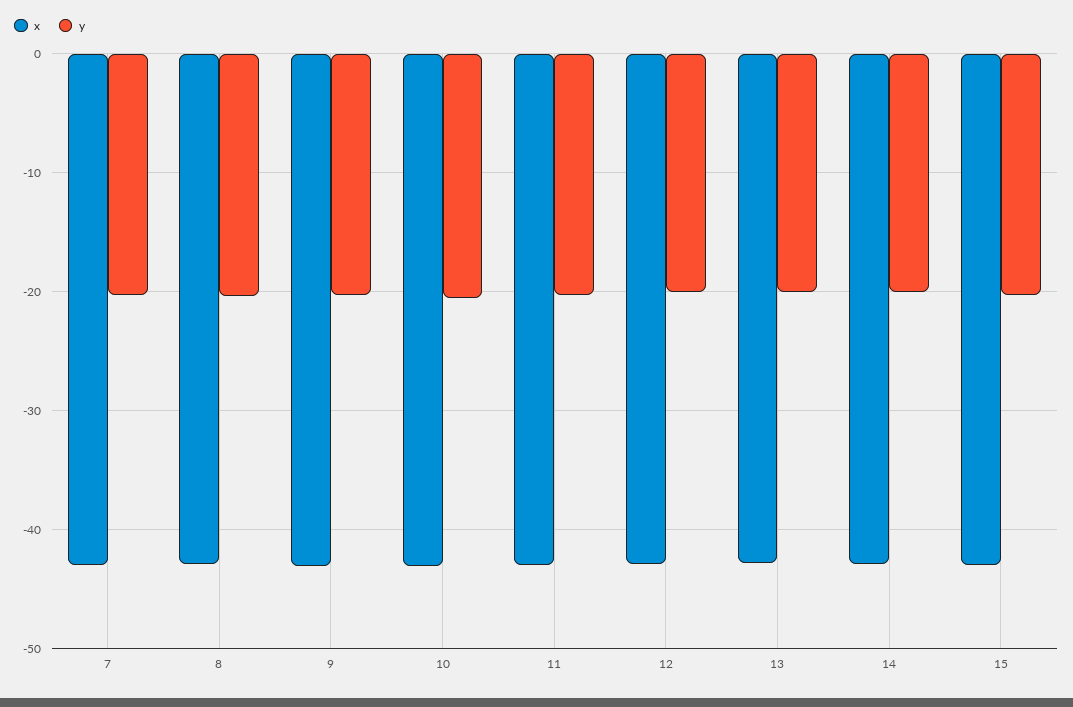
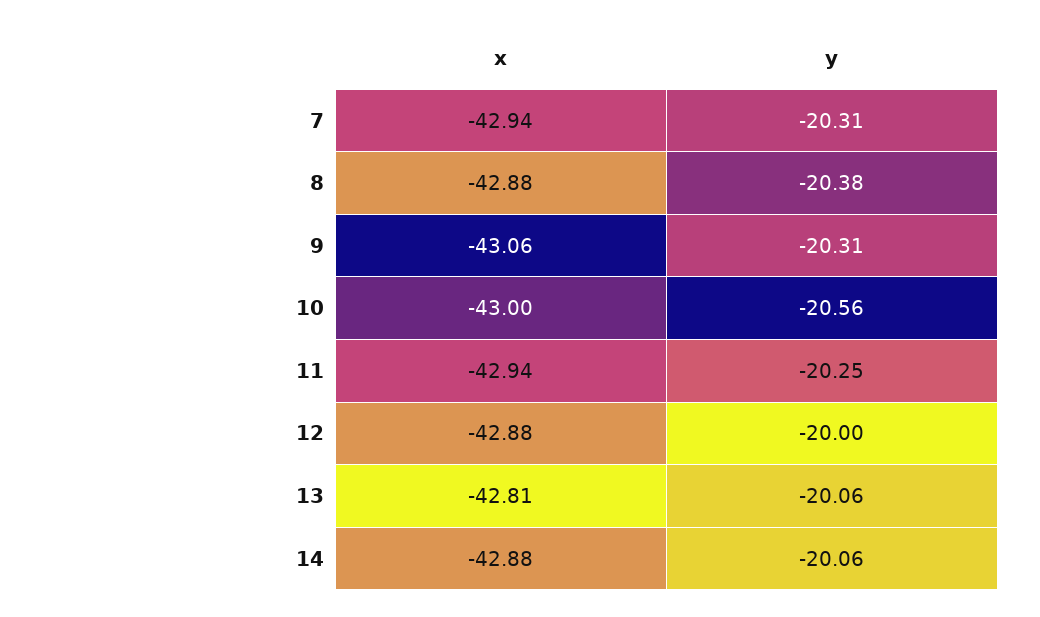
  {
    "x": {
      "7": -42.94,
      "8": -42.88,
      "9": -43.06,
      "10": -43,
      "11": -42.94,
      "12": -42.88,
      "13": -42.81,
-     "14": -42.88,
+     "14": -42.88
-     "15": -43
    },
    "y": {
      "7": -20.31,
      "8": -20.38,
      "9": -20.31,
      "10": -20.56,
      "11": -20.25,
      "12": -20,
      "13": -20.06,
-     "14": -20.06,
+     "14": -20.06
-     "15": -20
    }
  }

